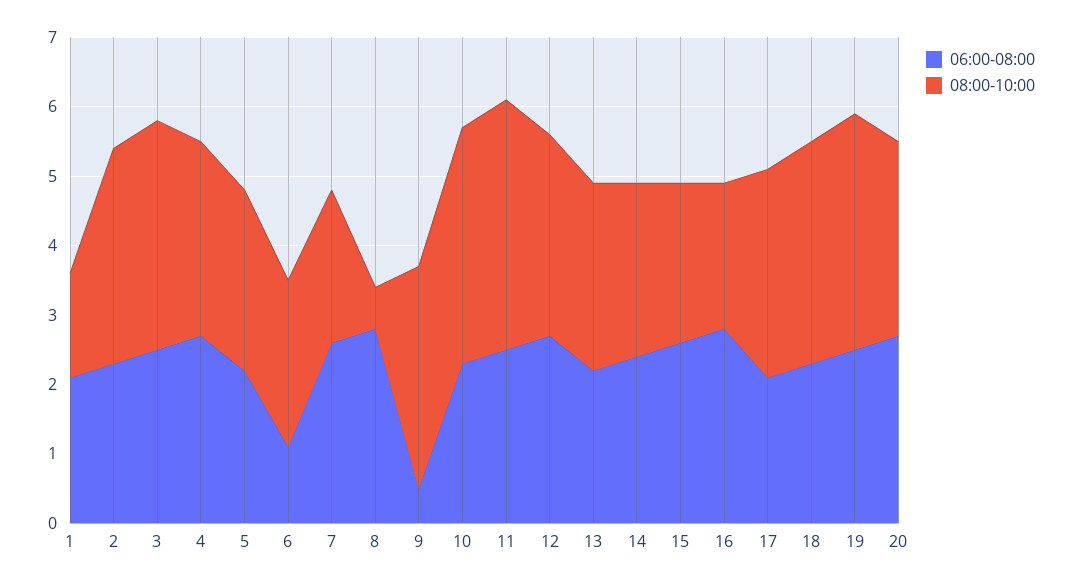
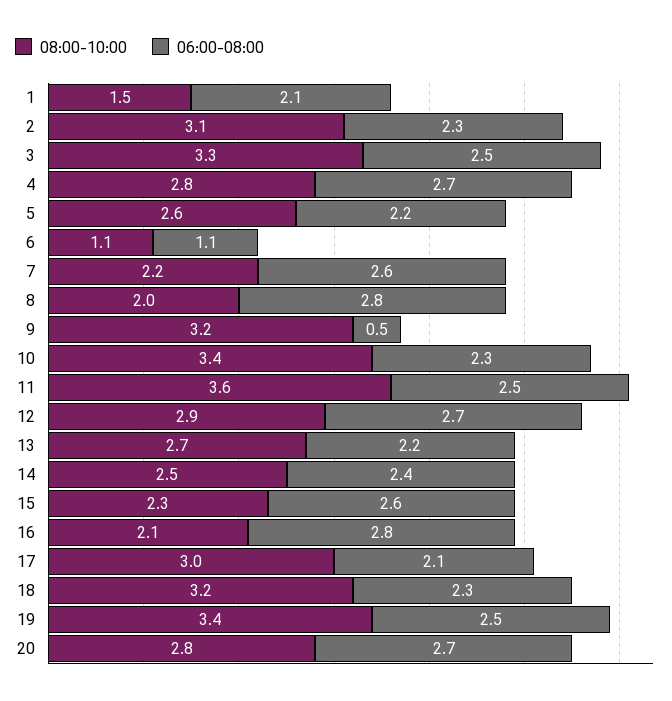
  {
    "06:00-08:00": {
      "1": 2.1,
      "2": 2.3,
      "3": 2.5,
      "4": 2.7,
      "5": 2.2,
      "6": 1.1,
      "7": 2.6,
      "8": 2.8,
      "9": 0.5,
      "10": 2.3,
      "11": 2.5,
      "12": 2.7,
      "13": 2.2,
      "14": 2.4,
      "15": 2.6,
      "16": 2.8,
      "17": 2.1,
      "18": 2.3,
      "19": 2.5,
      "20": 2.7
    },
    "08:00-10:00": {
      "1": 1.5,
      "2": 3.1,
      "3": 3.3,
      "4": 2.8,
      "5": 2.6,
-     "6": 2.5,
+     "6": 1.1,
      "7": 2.2,
-     "8": 0.5,
+     "8": 2,
      "9": 3.2,
      "10": 3.4,
      "11": 3.6,
      "12": 2.9,
      "13": 2.7,
      "14": 2.5,
      "15": 2.3,
      "16": 2.1,
      "17": 3,
      "18": 3.2,
      "19": 3.4,
      "20": 2.8
    }
  }

